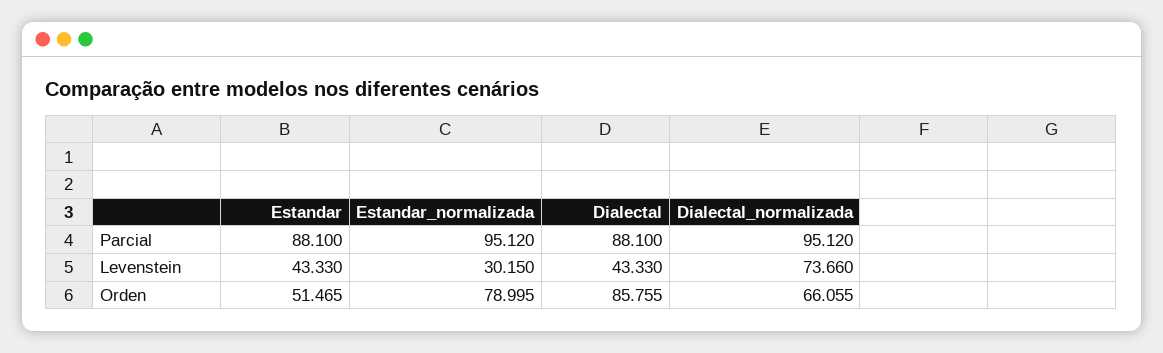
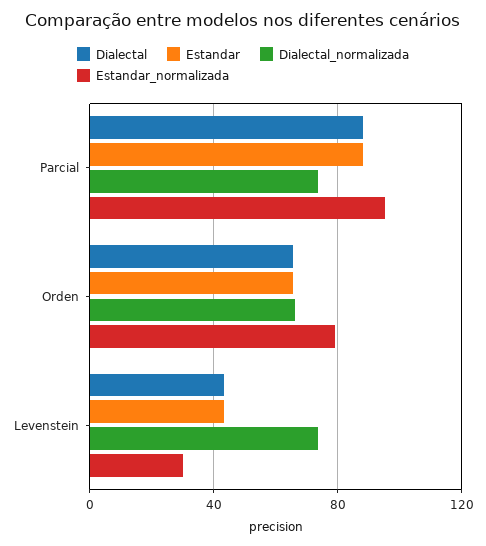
  {
    "Estandar": {
      "Parcial": 88.1,
      "Levenstein": 43.33,
-     "Orden": 51.465
+     "Orden": 65
    },
    "Estandar_normalizada": {
      "Parcial": 95.12,
      "Levenstein": 30.15,
      "Orden": 78.995
    },
    "Dialectal": {
      "Parcial": 88.1,
      "Levenstein": 43.33,
-     "Orden": 85.755
+     "Orden": 65
    },
    "Dialectal_normalizada": {
-     "Parcial": 95.12,
+     "Parcial": 75,
      "Levenstein": 73.66,
      "Orden": 66.055
    }
  }

